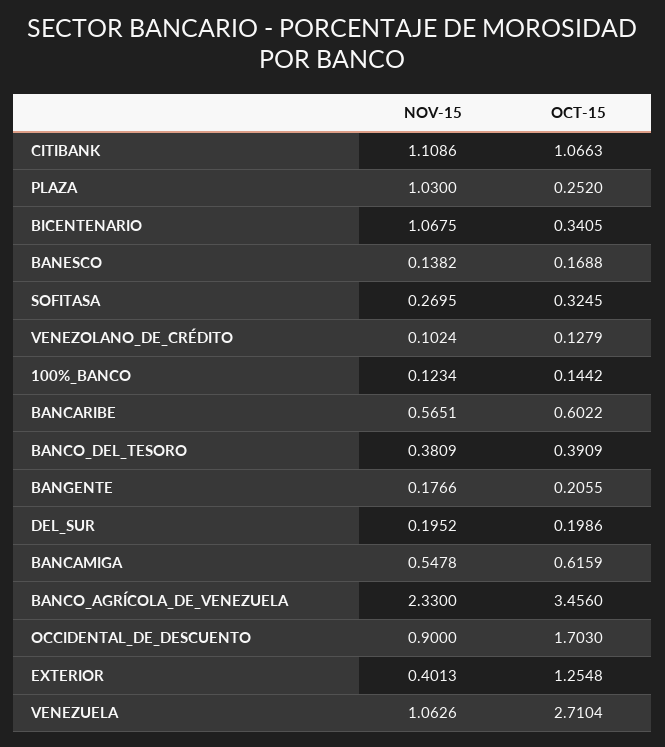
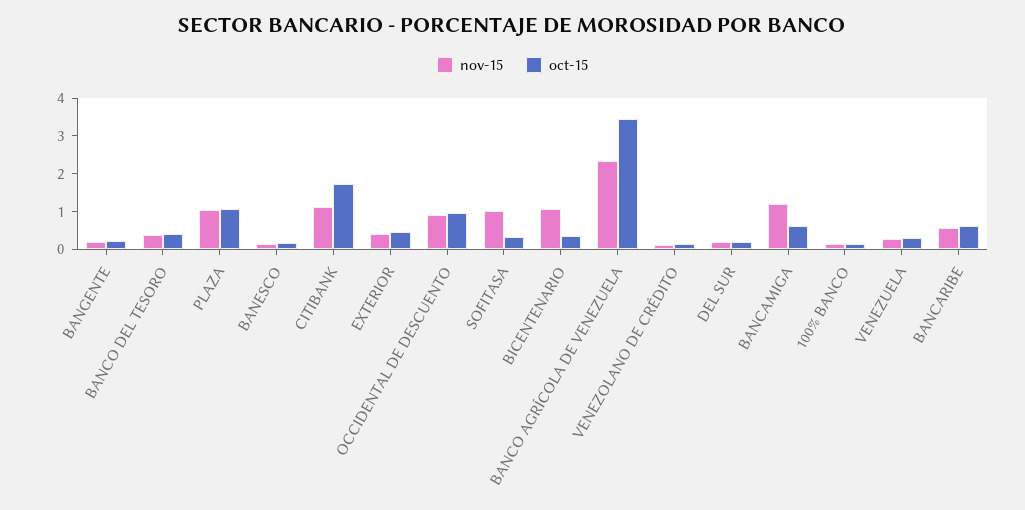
  {
    "NOV-15": {
      "CITIBANK": 1.1086,
      "PLAZA": 1.03,
      "BICENTENARIO": 1.0675,
      "BANESCO": 0.1382,
-     "SOFITASA": 0.2695,
+     "SOFITASA": 1,
      "VENEZOLANO_DE_CRÉDITO": 0.1024,
      "100%_BANCO": 0.1234,
      "BANCARIBE": 0.5651,
      "BANCO_DEL_TESORO": 0.3809,
      "BANGENTE": 0.1766,
      "DEL_SUR": 0.1952,
-     "BANCAMIGA": 0.5478,
+     "BANCAMIGA": 1.25,
      "BANCO_AGRÍCOLA_DE_VENEZUELA": 2.33,
      "OCCIDENTAL_DE_DESCUENTO": 0.9,
      "EXTERIOR": 0.4013,
-     "VENEZUELA": 1.0626
+     "VENEZUELA": 0.25
    },
    "OCT-15": {
-     "CITIBANK": 1.0663,
+     "CITIBANK": 1.75,
-     "PLAZA": 0.252,
+     "PLAZA": 1,
      "BICENTENARIO": 0.3405,
      "BANESCO": 0.1688,
      "SOFITASA": 0.3245,
      "VENEZOLANO_DE_CRÉDITO": 0.1279,
      "100%_BANCO": 0.1442,
      "BANCARIBE": 0.6022,
      "BANCO_DEL_TESORO": 0.3909,
      "BANGENTE": 0.2055,
      "DEL_SUR": 0.1986,
      "BANCAMIGA": 0.6159,
      "BANCO_AGRÍCOLA_DE_VENEZUELA": 3.456,
-     "OCCIDENTAL_DE_DESCUENTO": 1.703,
+     "OCCIDENTAL_DE_DESCUENTO": 1,
-     "EXTERIOR": 1.2548,
+     "EXTERIOR": 0.5,
-     "VENEZUELA": 2.7104
+     "VENEZUELA": 0.25
    }
  }

